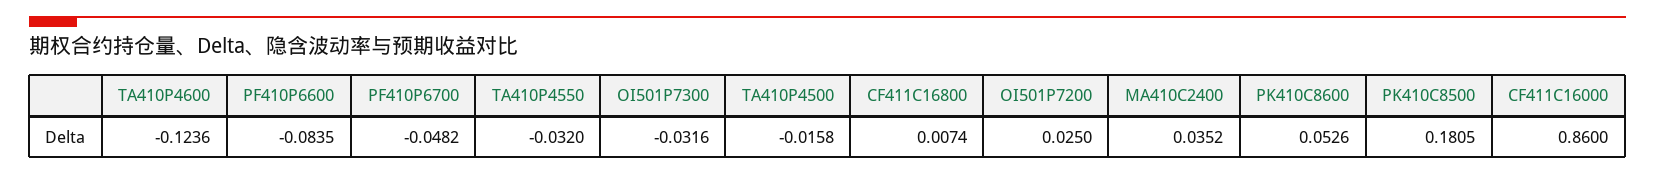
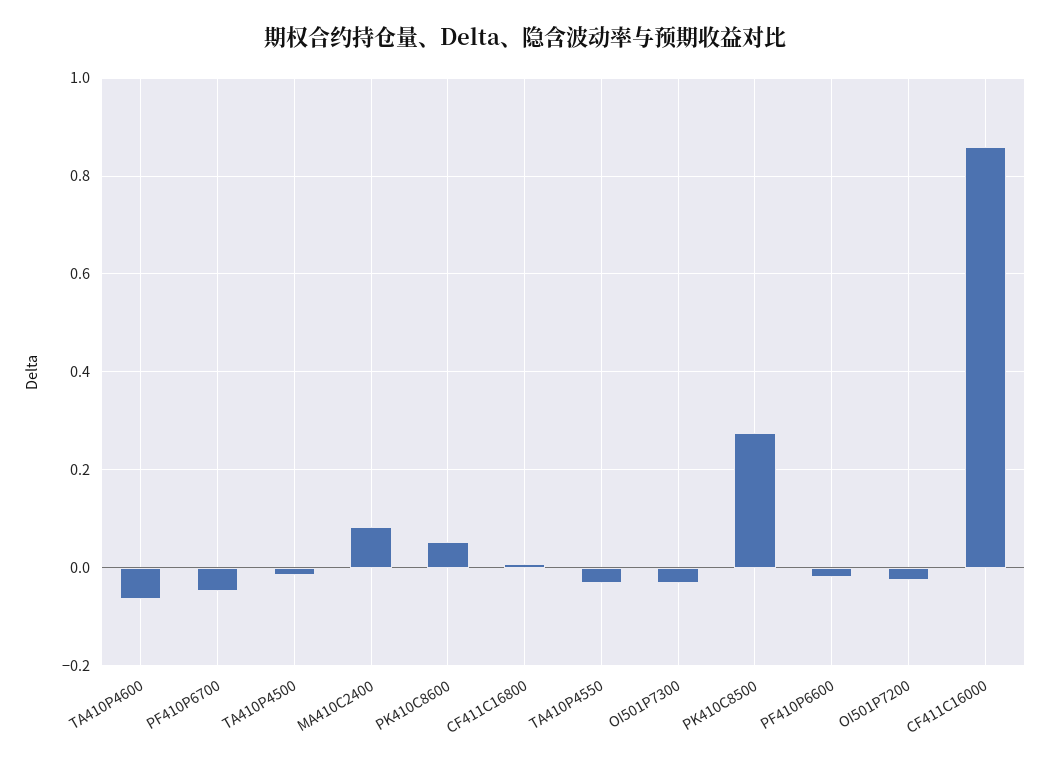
  {
-   "TA410P4600": -0.1236,
+   "TA410P4600": -0.06,
-   "PF410P6600": -0.0835,
+   "PF410P6600": -0.02,
    "PF410P6700": -0.0482,
    "TA410P4550": -0.032,
    "OI501P7300": -0.0316,
    "TA410P4500": -0.0158,
    "CF411C16800": 0.0074,
-   "OI501P7200": 0.025,
+   "OI501P7200": -0.02,
-   "MA410C2400": 0.0352,
+   "MA410C2400": 0.08,
    "PK410C8600": 0.0526,
-   "PK410C8500": 0.1805,
+   "PK410C8500": 0.28,
    "CF411C16000": 0.86
  }

